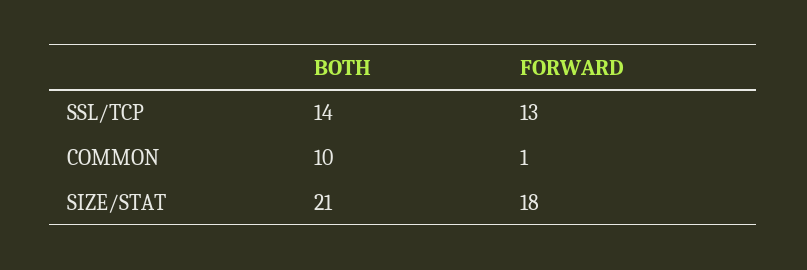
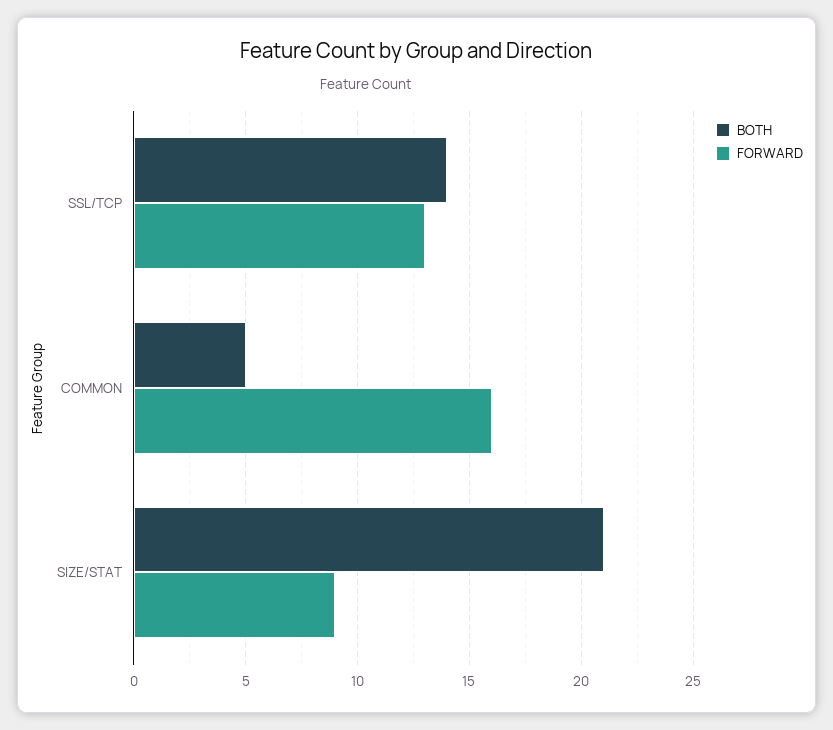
  {
    "BOTH": {
      "SSL/TCP": 14,
-     "COMMON": 10,
+     "COMMON": 5,
      "SIZE/STAT": 21
    },
    "FORWARD": {
      "SSL/TCP": 13,
-     "COMMON": 1,
+     "COMMON": 16,
-     "SIZE/STAT": 18
+     "SIZE/STAT": 9
    }
  }

